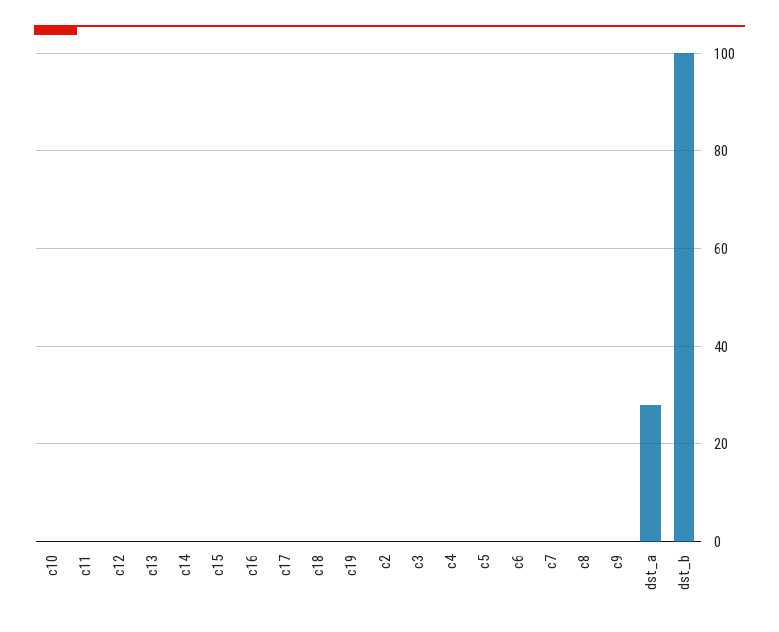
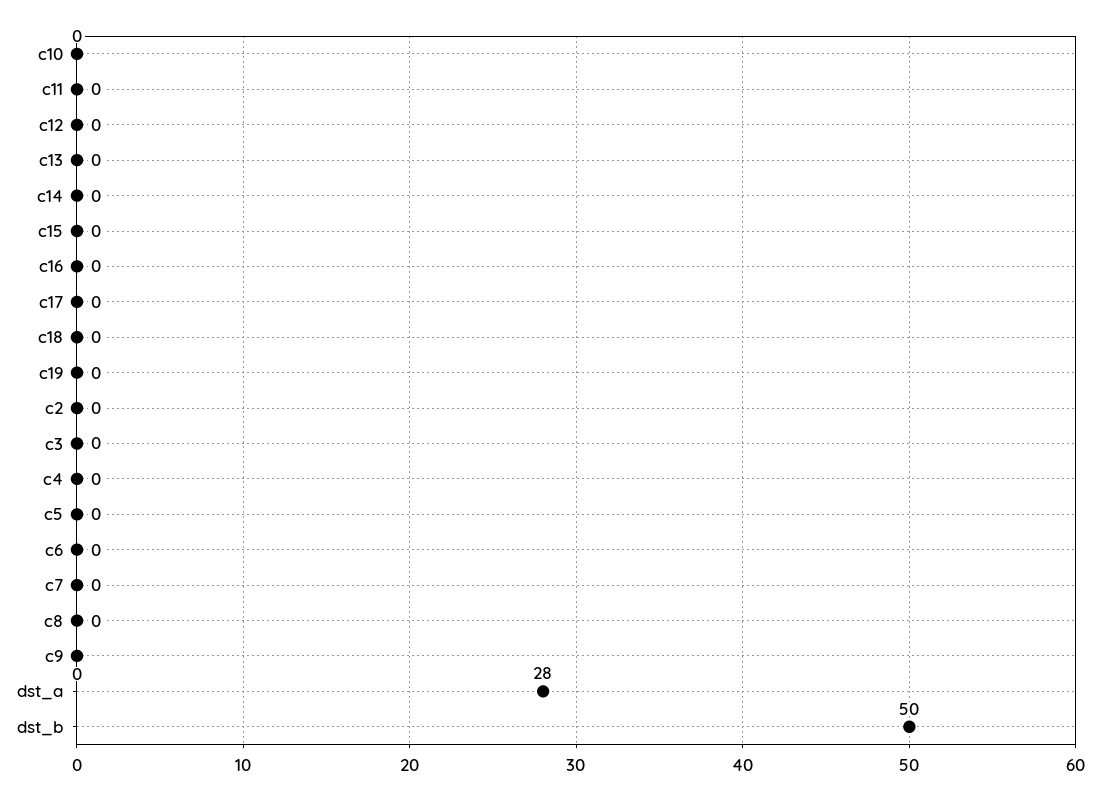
  {
    "c10": 0,
    "c11": 0,
    "c12": 0,
    "c13": 0,
    "c14": 0,
    "c15": 0,
    "c16": 0,
    "c17": 0,
    "c18": 0,
    "c19": 0,
    "c2": 0,
    "c3": 0,
    "c4": 0,
    "c5": 0,
    "c6": 0,
    "c7": 0,
    "c8": 0,
    "c9": 0,
    "dst_a": 28,
-   "dst_b": 100
+   "dst_b": 50
  }

